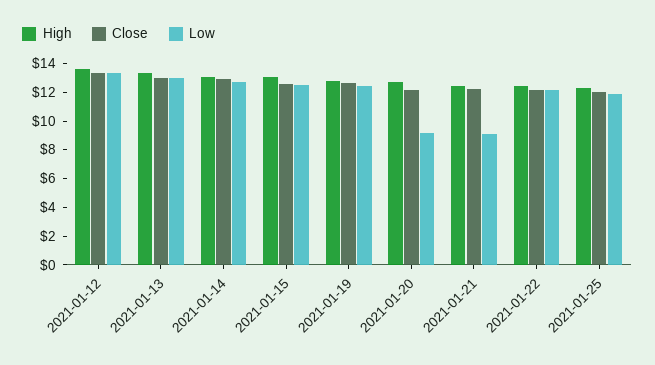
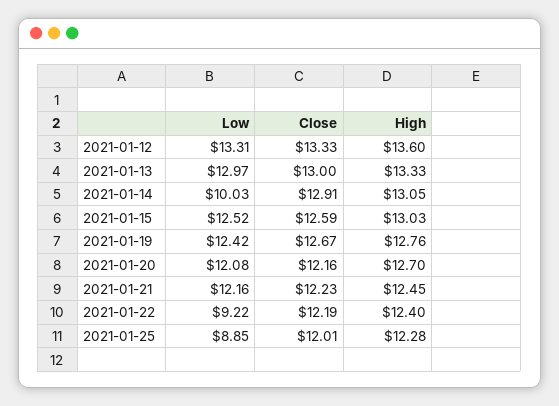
  {
    "High": {
      "2021-01-12": 13.6,
      "2021-01-13": 13.33,
      "2021-01-14": 13.05,
      "2021-01-15": 13.03,
      "2021-01-19": 12.76,
      "2021-01-20": 12.7,
      "2021-01-21": 12.45,
      "2021-01-22": 12.4,
      "2021-01-25": 12.28
    },
    "Close": {
      "2021-01-12": 13.33,
      "2021-01-13": 13,
      "2021-01-14": 12.91,
      "2021-01-15": 12.59,
      "2021-01-19": 12.67,
      "2021-01-20": 12.16,
      "2021-01-21": 12.23,
      "2021-01-22": 12.19,
      "2021-01-25": 12.01
    },
    "Low": {
      "2021-01-12": 13.31,
      "2021-01-13": 12.97,
-     "2021-01-14": 13,
+     "2021-01-14": 10.03,
      "2021-01-15": 12.52,
      "2021-01-19": 12.42,
-     "2021-01-20": 9,
+     "2021-01-20": 12.08,
-     "2021-01-21": 9,
+     "2021-01-21": 12.16,
-     "2021-01-22": 12,
+     "2021-01-22": 9.22,
-     "2021-01-25": 12
+     "2021-01-25": 8.85
    }
  }

